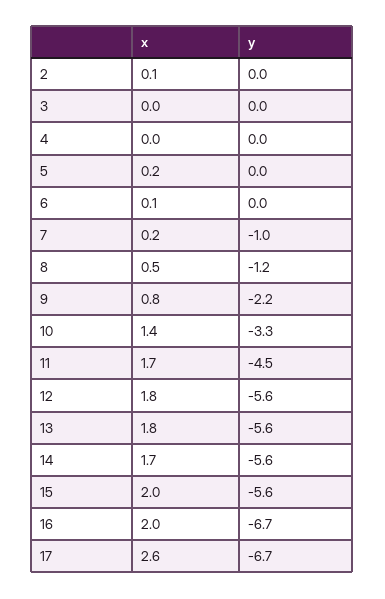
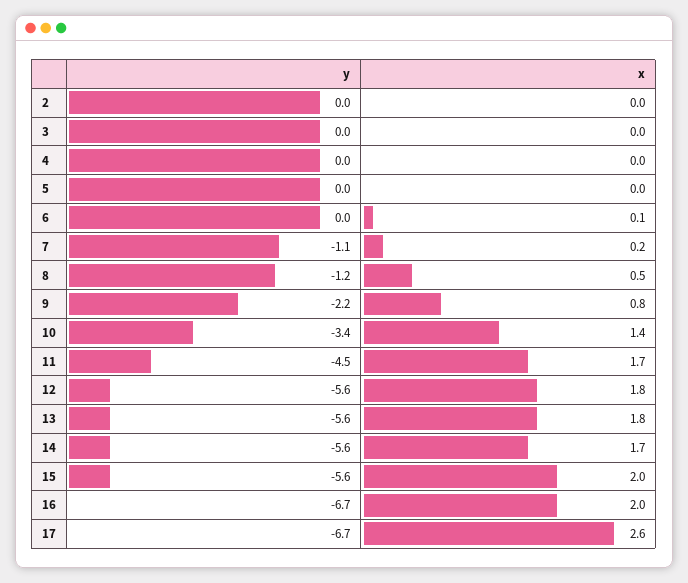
  {
    "x": {
-     "2": 0.1,
+     "2": 0,
      "3": 0,
      "4": 0,
-     "5": 0.2,
+     "5": 0,
      "6": 0.1,
      "7": 0.2,
      "8": 0.5,
      "9": 0.8,
      "10": 1.4,
      "11": 1.7,
      "12": 1.8,
      "13": 1.8,
      "14": 1.7,
      "15": 2,
      "16": 2,
      "17": 2.6
    },
    "y": {
      "2": 0,
      "3": 0,
      "4": 0,
      "5": 0,
      "6": 0,
-     "7": -1,
+     "7": -1.1,
      "8": -1.2,
      "9": -2.2,
-     "10": -3.3,
+     "10": -3.4,
      "11": -4.5,
      "12": -5.6,
      "13": -5.6,
      "14": -5.6,
      "15": -5.6,
      "16": -6.7,
      "17": -6.7
    }
  }

